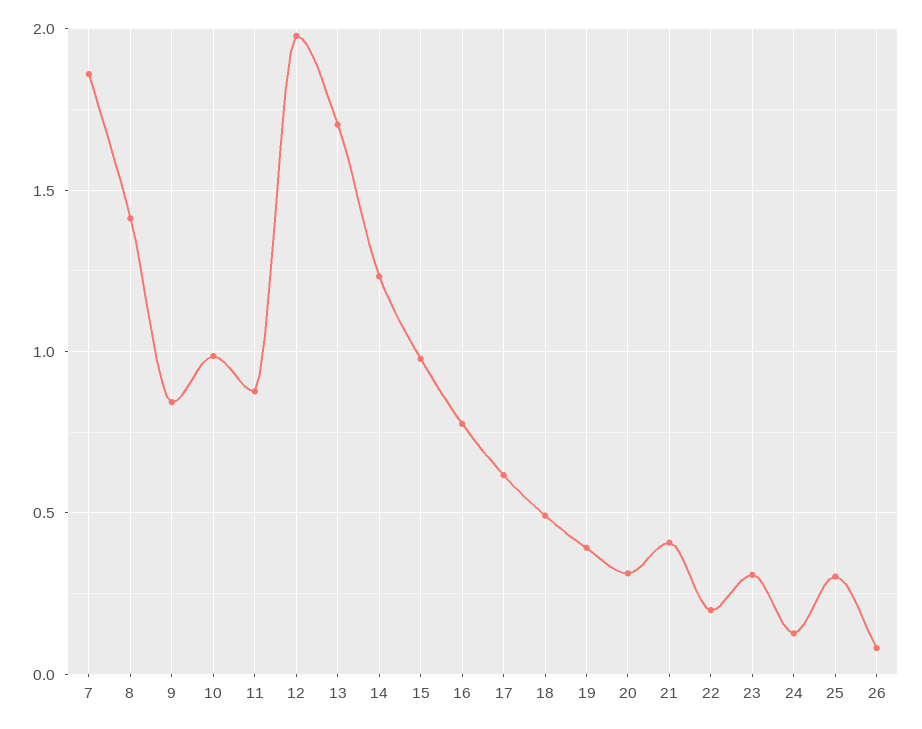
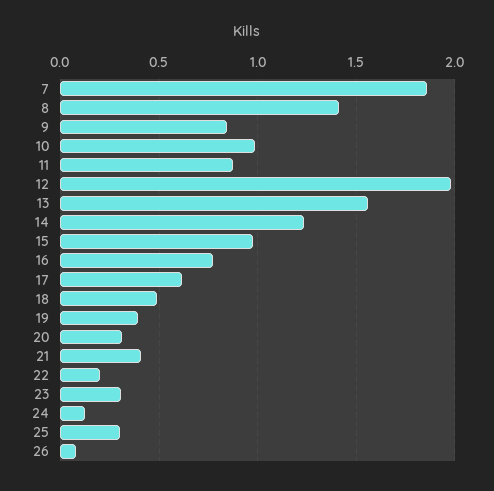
  {
    "7": 1.85,
    "8": 1.4,
    "9": 0.85,
    "10": 1,
    "11": 0.9,
    "12": 2,
-   "13": 1.7,
+   "13": 1.55,
    "14": 1.25,
    "15": 1,
    "16": 0.8,
    "17": 0.6,
    "18": 0.5,
    "19": 0.4,
    "20": 0.3,
    "21": 0.4,
    "22": 0.2,
    "23": 0.3,
    "24": 0.15,
    "25": 0.3,
    "26": 0.1
  }

